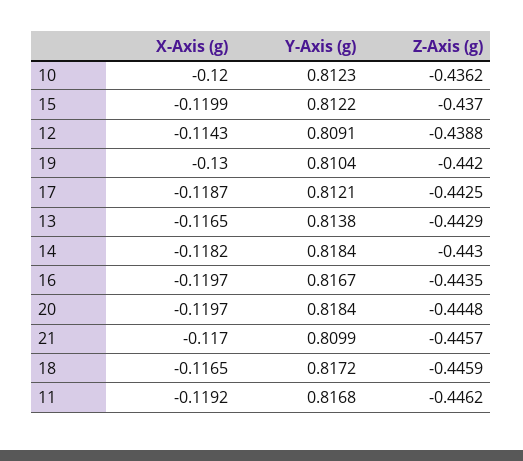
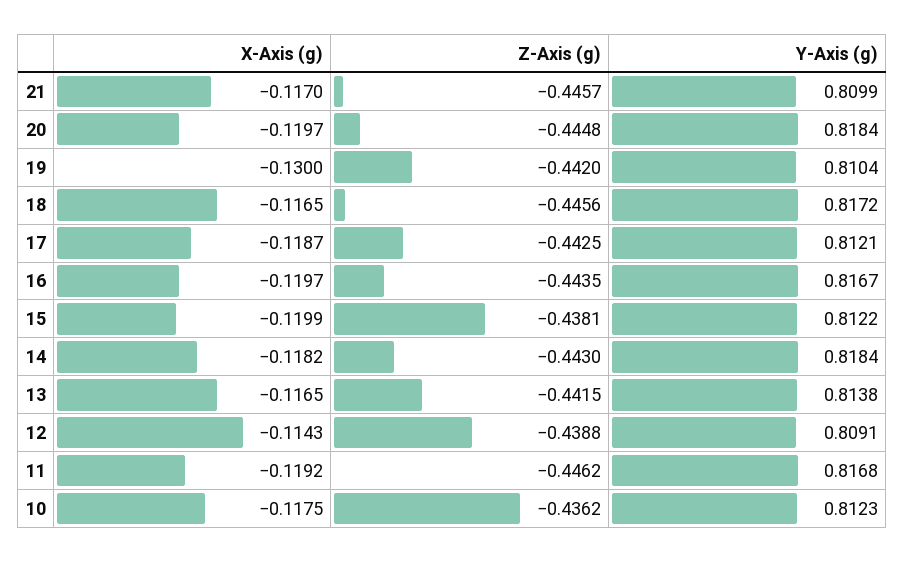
  {
    "X-Axis (g)": {
-     "10": -0.12,
+     "10": -0.1175,
      "15": -0.1199,
      "12": -0.1143,
      "19": -0.13,
      "17": -0.1187,
      "13": -0.1165,
      "14": -0.1182,
      "16": -0.1197,
      "20": -0.1197,
      "21": -0.117,
      "18": -0.1165,
      "11": -0.1192
    },
    "Y-Axis (g)": {
      "10": 0.8123,
      "15": 0.8122,
      "12": 0.8091,
      "19": 0.8104,
      "17": 0.8121,
      "13": 0.8138,
      "14": 0.8184,
      "16": 0.8167,
      "20": 0.8184,
      "21": 0.8099,
      "18": 0.8172,
      "11": 0.8168
    },
    "Z-Axis (g)": {
      "10": -0.4362,
-     "15": -0.437,
+     "15": -0.4381,
      "12": -0.4388,
      "19": -0.442,
      "17": -0.4425,
-     "13": -0.4429,
+     "13": -0.4415,
      "14": -0.443,
      "16": -0.4435,
      "20": -0.4448,
      "21": -0.4457,
-     "18": -0.4459,
+     "18": -0.4456,
      "11": -0.4462
    }
  }

